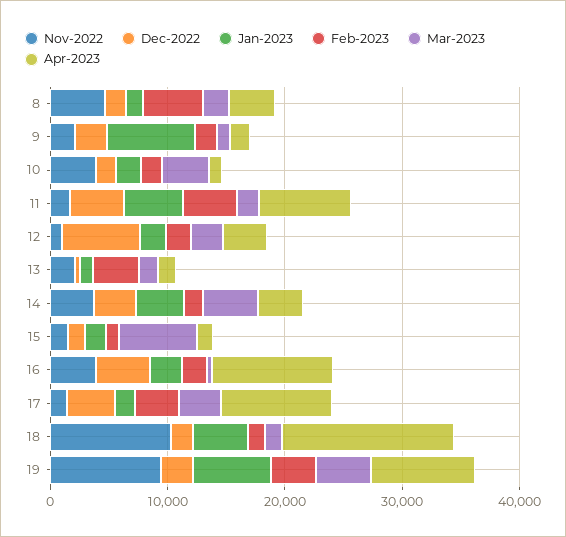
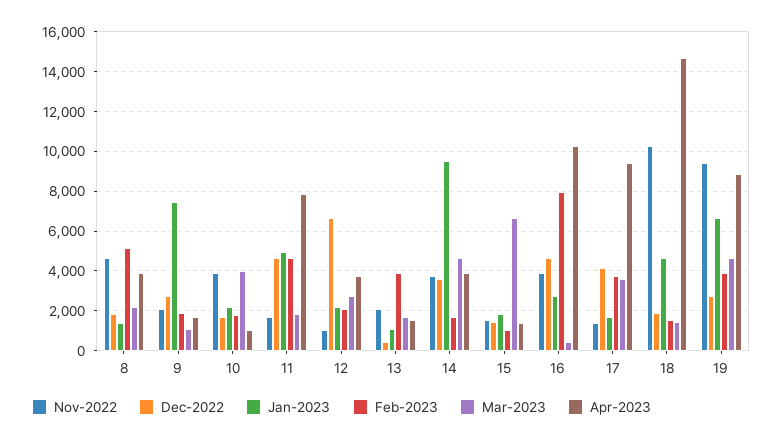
  {
    "Nov-2022": {
      "8": 4500,
      "9": 2000,
      "10": 4000,
      "11": 1500,
      "12": 1000,
      "13": 2000,
      "14": 3500,
      "15": 1500,
      "16": 4000,
      "17": 1500,
      "18": 10500,
      "19": 9500
    },
    "Dec-2022": {
      "8": 2000,
      "9": 2500,
      "10": 1500,
      "11": 4500,
      "12": 6500,
      "13": 500,
      "14": 3500,
      "15": 1500,
      "16": 4500,
      "17": 4000,
      "18": 2000,
      "19": 2500
    },
    "Jan-2023": {
      "8": 1500,
      "9": 7500,
      "10": 2000,
      "11": 5000,
      "12": 2000,
      "13": 1000,
-     "14": 4000,
+     "14": 9500,
      "15": 2000,
      "16": 2500,
      "17": 1500,
      "18": 4500,
      "19": 6500
    },
    "Feb-2023": {
      "8": 5000,
      "9": 2000,
      "10": 2000,
      "11": 4500,
      "12": 2000,
      "13": 4000,
      "14": 1500,
      "15": 1000,
-     "16": 2000,
+     "16": 8000,
      "17": 3500,
      "18": 1500,
      "19": 4000
    },
    "Mar-2023": {
      "8": 2000,
      "9": 1000,
      "10": 4000,
      "11": 2000,
      "12": 2500,
      "13": 1500,
      "14": 4500,
      "15": 6500,
      "16": 500,
      "17": 3500,
      "18": 1500,
      "19": 4500
    },
    "Apr-2023": {
      "8": 4000,
      "9": 1500,
      "10": 1000,
      "11": 8000,
      "12": 3500,
      "13": 1500,
      "14": 4000,
      "15": 1500,
      "16": 10500,
      "17": 9500,
      "18": 14500,
      "19": 9000
    }
  }

